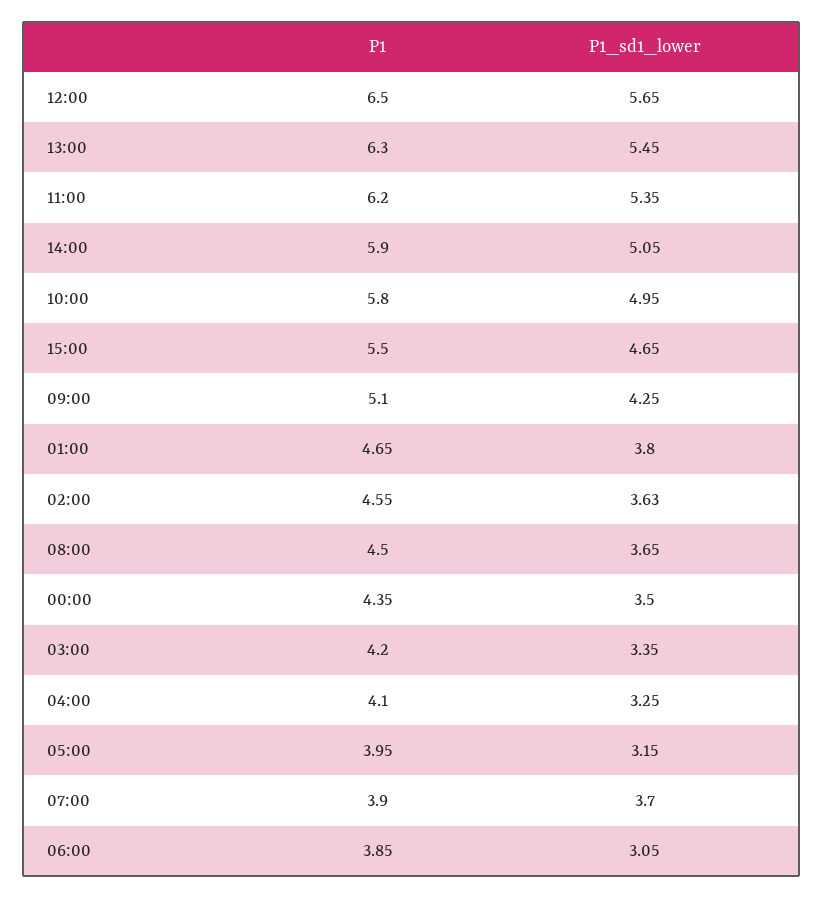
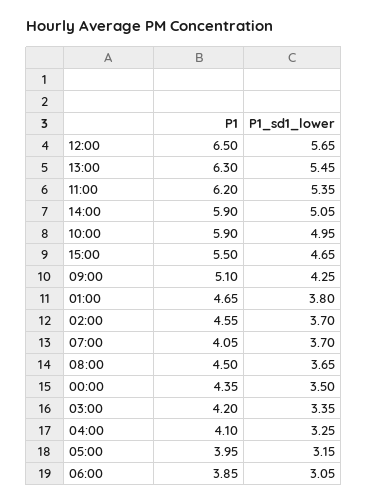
  {
    "P1": {
      "12:00": 6.5,
      "13:00": 6.3,
      "11:00": 6.2,
      "14:00": 5.9,
-     "10:00": 5.8,
+     "10:00": 5.9,
      "15:00": 5.5,
      "09:00": 5.1,
      "01:00": 4.65,
      "02:00": 4.55,
      "08:00": 4.5,
      "00:00": 4.35,
      "03:00": 4.2,
      "04:00": 4.1,
      "05:00": 3.95,
-     "07:00": 3.9,
+     "07:00": 4.05,
      "06:00": 3.85
    },
    "P1_sd1_lower": {
      "12:00": 5.65,
      "13:00": 5.45,
      "11:00": 5.35,
      "14:00": 5.05,
      "10:00": 4.95,
      "15:00": 4.65,
      "09:00": 4.25,
      "01:00": 3.8,
-     "02:00": 3.63,
+     "02:00": 3.7,
      "08:00": 3.65,
      "00:00": 3.5,
      "03:00": 3.35,
      "04:00": 3.25,
      "05:00": 3.15,
      "07:00": 3.7,
      "06:00": 3.05
    }
  }

